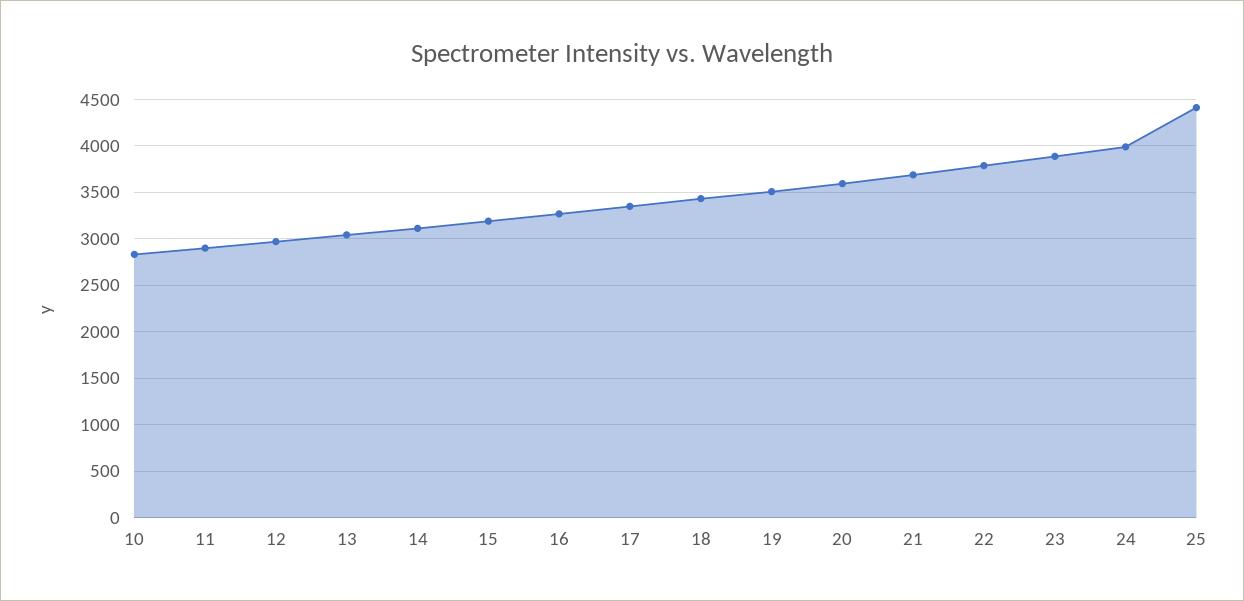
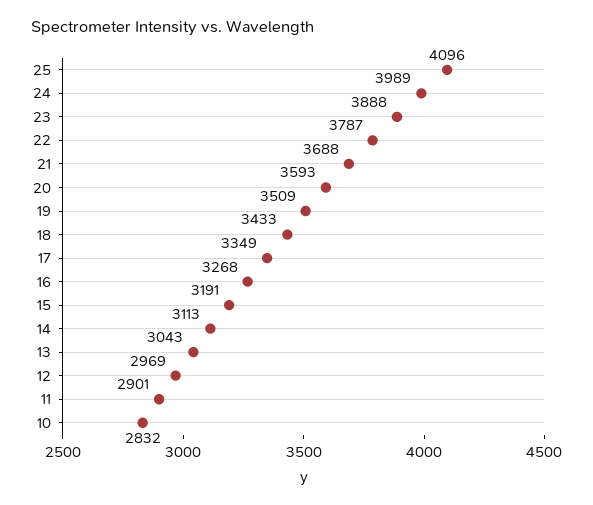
  {
    "10": 2832,
    "11": 2901,
    "12": 2969,
    "13": 3043,
    "14": 3113,
    "15": 3191,
    "16": 3268,
    "17": 3349,
    "18": 3433,
    "19": 3509,
    "20": 3593,
    "21": 3688,
    "22": 3787,
    "23": 3888,
    "24": 3989,
-   "25": 4400
+   "25": 4096
  }

